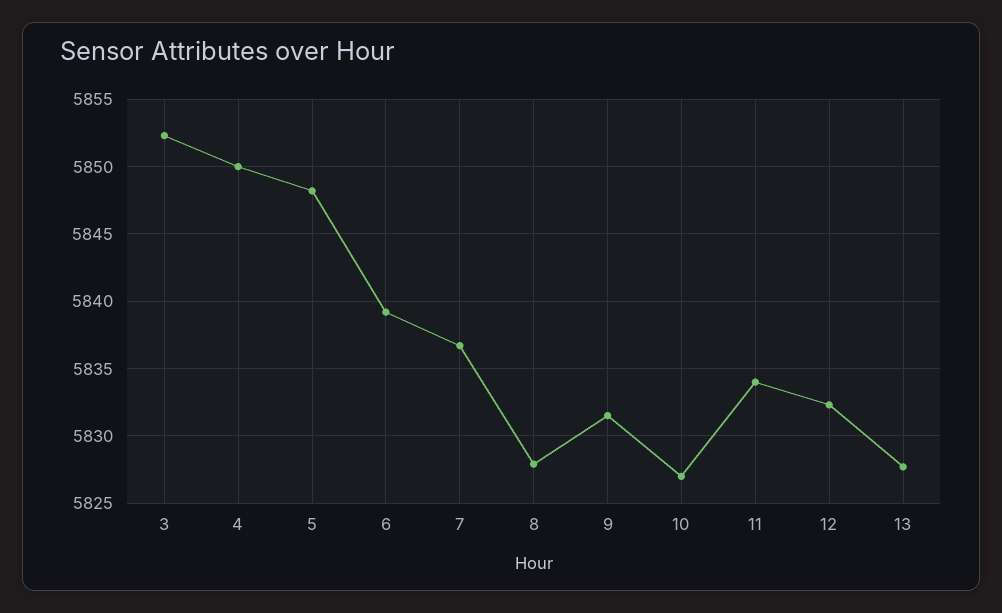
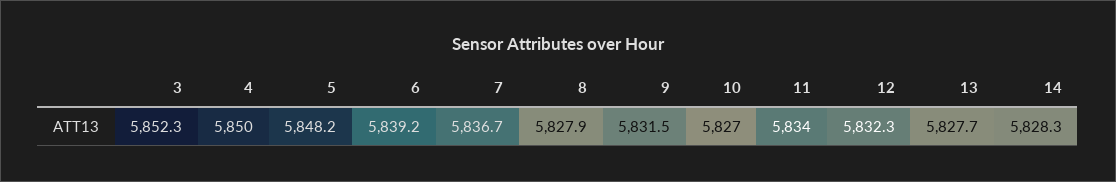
  {
    "3": 5852.3,
    "4": 5850,
    "5": 5848.2,
    "6": 5839.2,
    "7": 5836.7,
    "8": 5827.9,
    "9": 5831.5,
    "10": 5827,
    "11": 5834,
    "12": 5832.3,
-   "13": 5827.7
+   "13": 5827.7,
+   "14": 5828.3
  }

